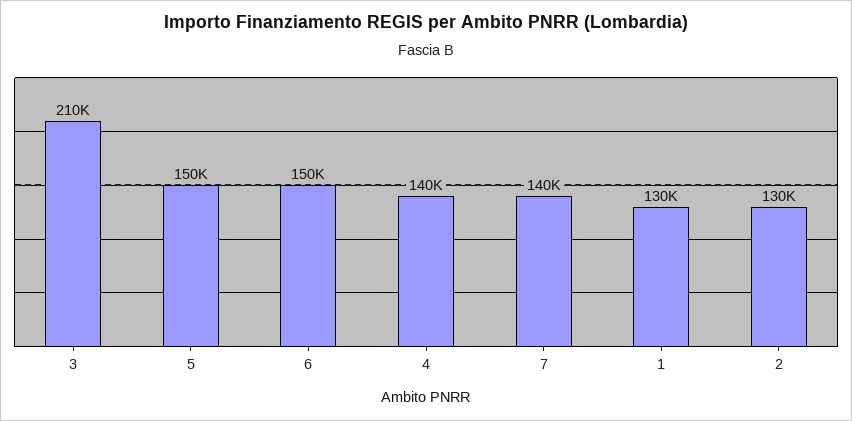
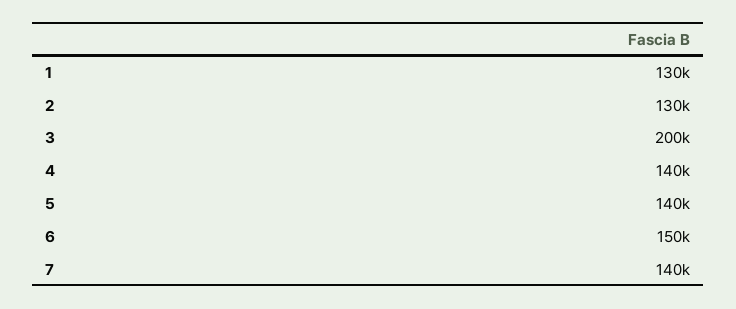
  {
-   "3": 210000,
+   "3": 200000,
-   "5": 150000,
+   "5": 140000,
    "6": 150000,
    "4": 140000,
    "7": 140000,
    "1": 130000,
    "2": 130000
  }

